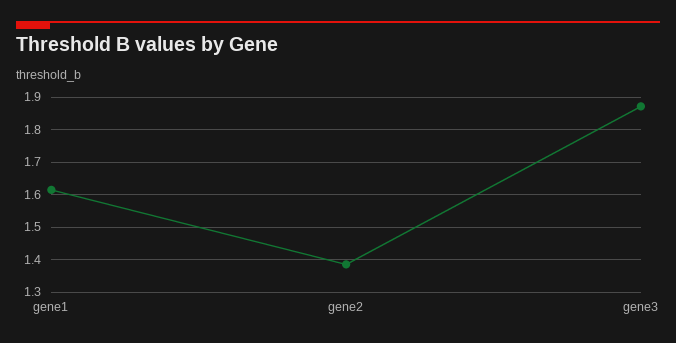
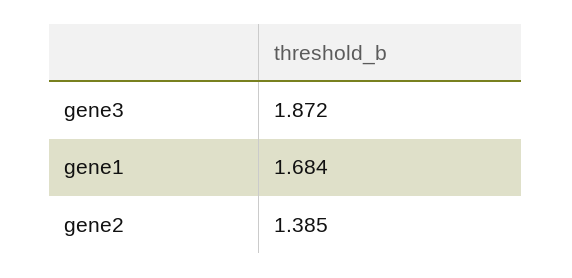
  {
-   "gene1": 1.62,
+   "gene1": 1.684,
    "gene2": 1.385,
    "gene3": 1.872
  }

